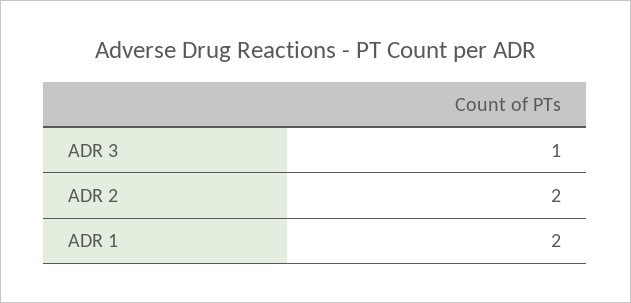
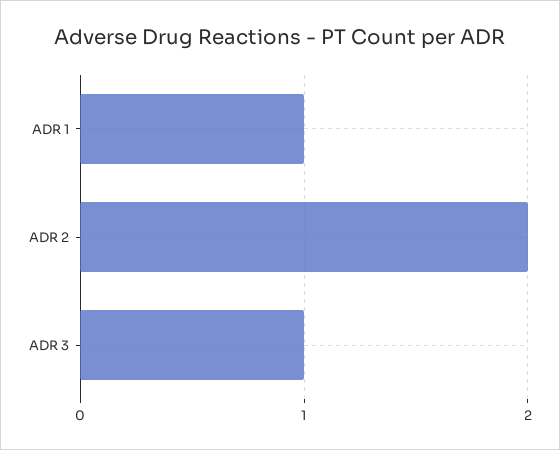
  {
    "ADR 3": 1,
    "ADR 2": 2,
-   "ADR 1": 2
+   "ADR 1": 1
  }

